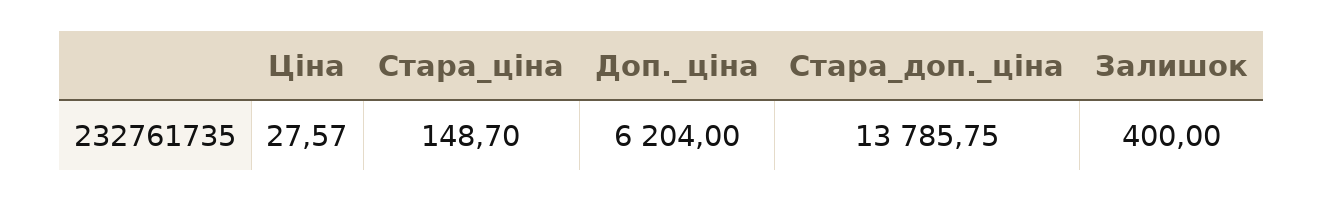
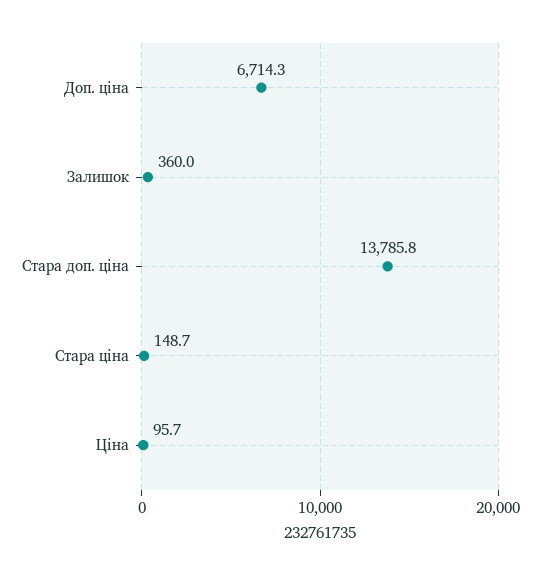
  {
-   "Ціна": 27.57,
+   "Ціна": 95.7,
    "Стара_ціна": 148.7,
-   "Доп._ціна": 6204,
+   "Доп._ціна": 6714.3,
    "Стара_доп._ціна": 13785.75,
-   "Залишок": 400
+   "Залишок": 360
  }

